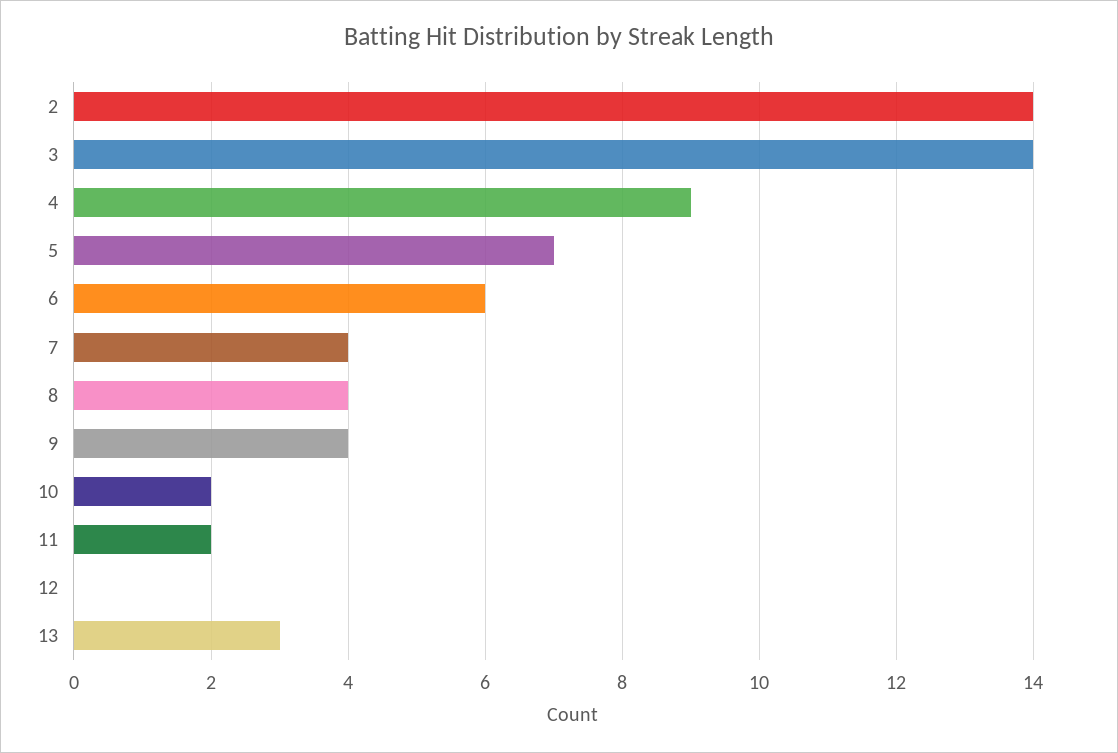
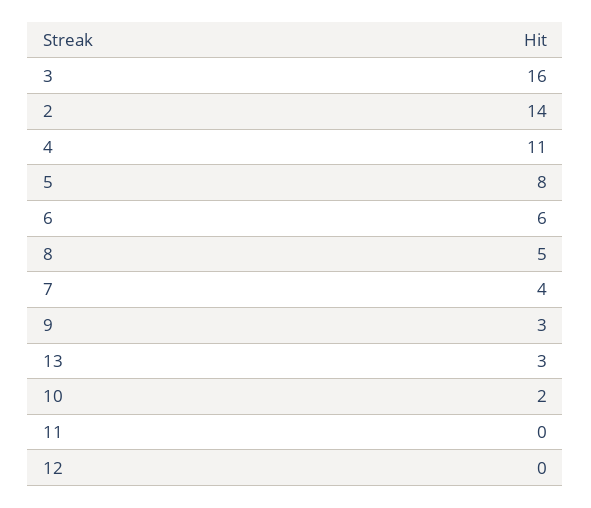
  {
    "2": 14,
-   "3": 14,
+   "3": 16,
-   "4": 9,
+   "4": 11,
-   "5": 7,
+   "5": 8,
    "6": 6,
    "7": 4,
-   "8": 4,
+   "8": 5,
-   "9": 4,
+   "9": 3,
    "10": 2,
-   "11": 2,
+   "11": 0,
    "12": 0,
    "13": 3
  }

